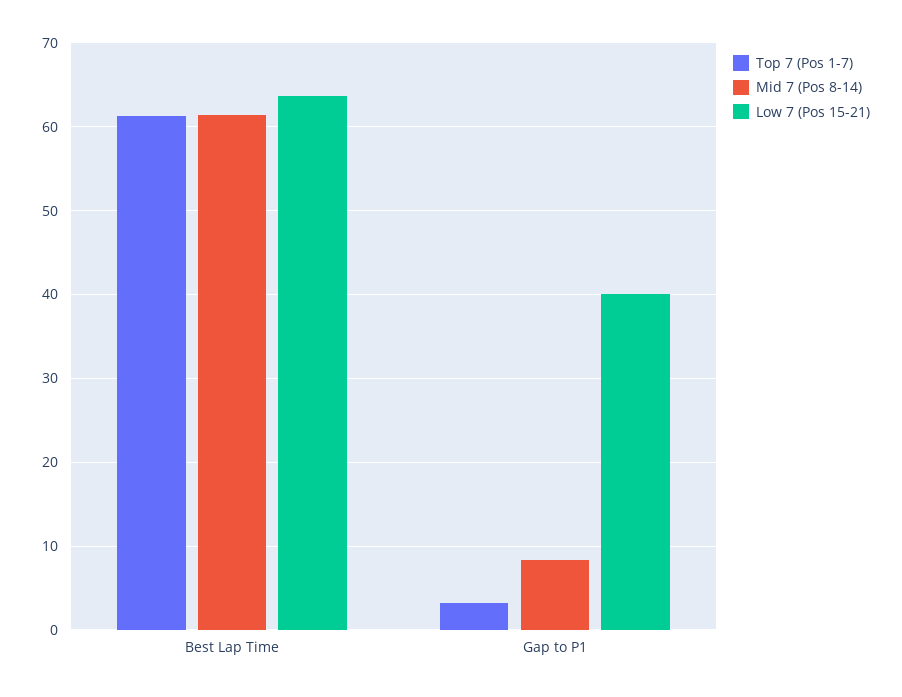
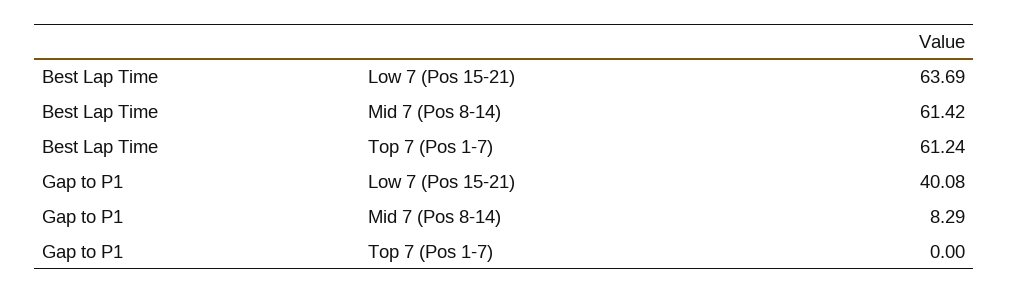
  {
    "Top 7 (Pos 1-7)": {
      "Best Lap Time": 61.24,
-     "Gap to P1": 3
+     "Gap to P1": 0
    },
    "Mid 7 (Pos 8-14)": {
      "Best Lap Time": 61.42,
      "Gap to P1": 8.29
    },
    "Low 7 (Pos 15-21)": {
      "Best Lap Time": 63.69,
      "Gap to P1": 40.08
    }
  }

